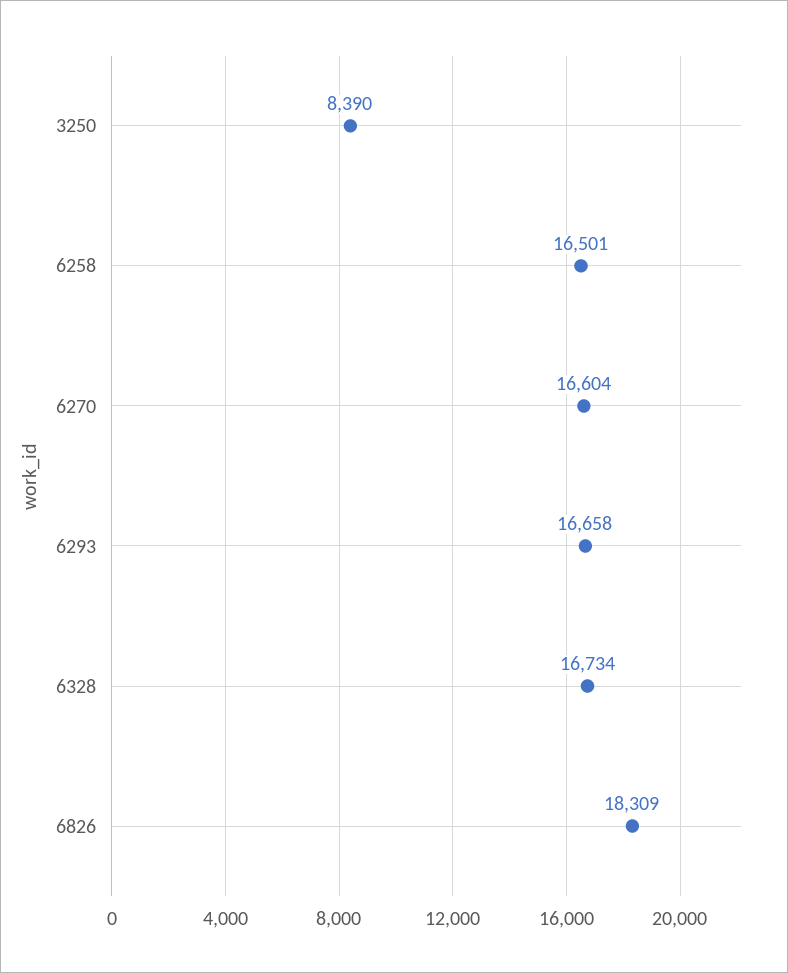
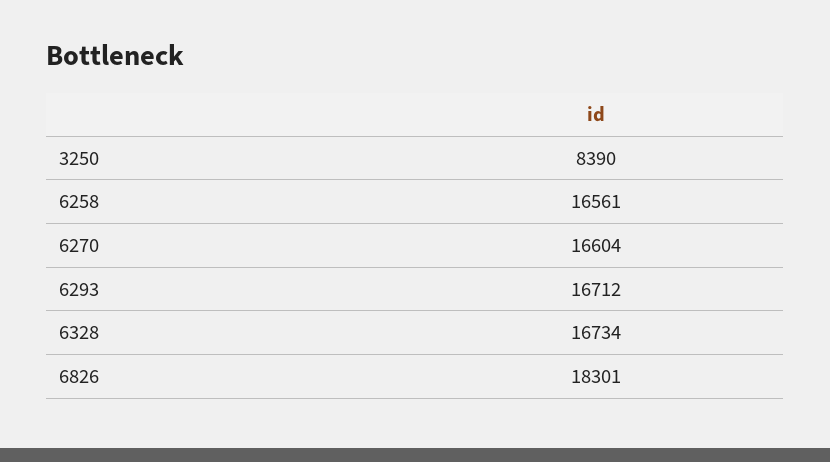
  {
    "3250": 8390,
-   "6258": 16501,
+   "6258": 16561,
    "6270": 16604,
-   "6293": 16658,
+   "6293": 16712,
    "6328": 16734,
-   "6826": 18309
+   "6826": 18301
  }

